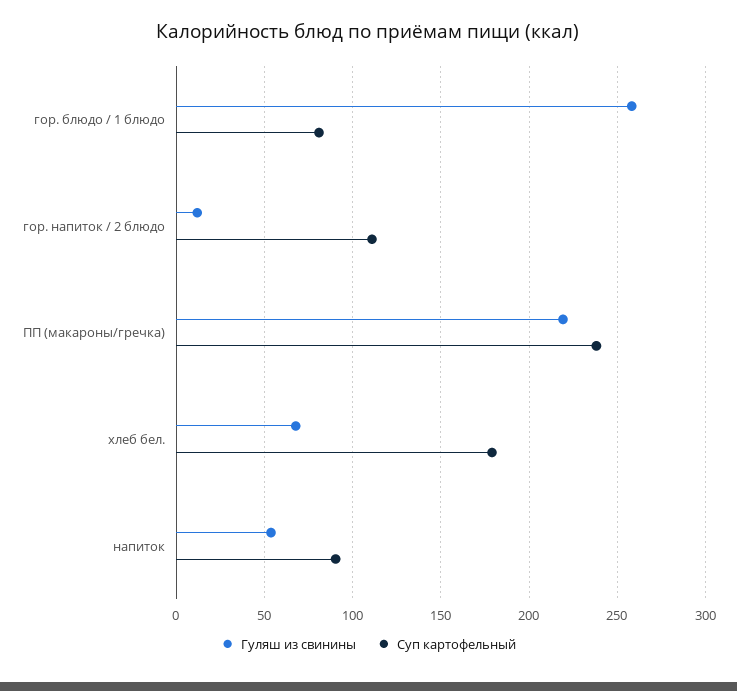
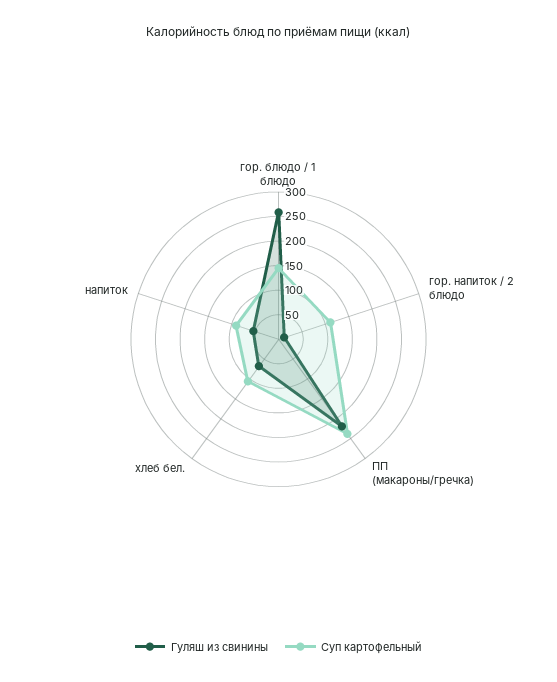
  {
    "Гуляш из свинины": {
      "гор. блюдо / 1 блюдо": 260,
      "гор. напиток / 2 блюдо": 10,
      "ПП (макароны/гречка)": 220,
      "хлеб бел.": 70,
      "напиток": 55
    },
    "Суп картофельный": {
-     "гор. блюдо / 1 блюдо": 80,
+     "гор. блюдо / 1 блюдо": 150,
      "гор. напиток / 2 блюдо": 110,
      "ПП (макароны/гречка)": 240,
-     "хлеб бел.": 180,
+     "хлеб бел.": 100,
      "напиток": 90
    }
  }

